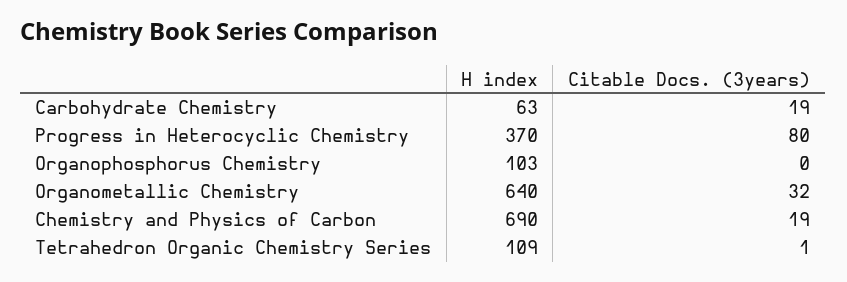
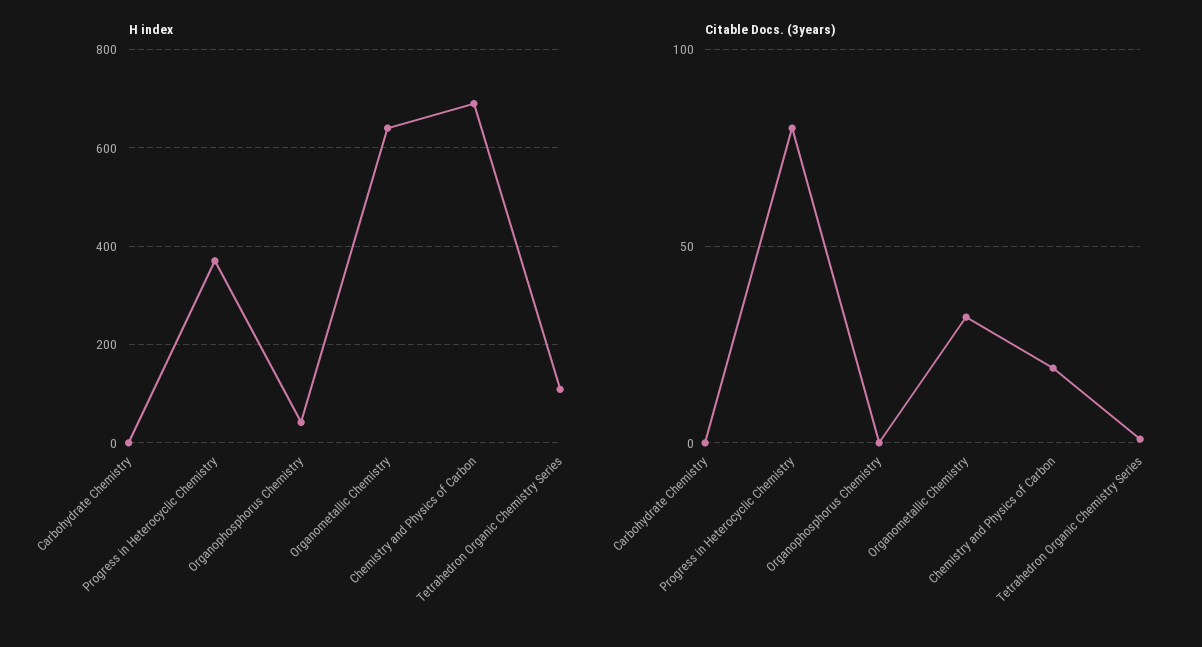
  {
    "H index": {
-     "Carbohydrate Chemistry": 63,
+     "Carbohydrate Chemistry": 0,
      "Progress in Heterocyclic Chemistry": 370,
-     "Organophosphorus Chemistry": 103,
+     "Organophosphorus Chemistry": 40,
      "Organometallic Chemistry": 640,
      "Chemistry and Physics of Carbon": 690,
      "Tetrahedron Organic Chemistry Series": 109
    },
    "Citable Docs. (3years)": {
-     "Carbohydrate Chemistry": 19,
+     "Carbohydrate Chemistry": 0,
      "Progress in Heterocyclic Chemistry": 80,
      "Organophosphorus Chemistry": 0,
      "Organometallic Chemistry": 32,
      "Chemistry and Physics of Carbon": 19,
      "Tetrahedron Organic Chemistry Series": 1
    }
  }

